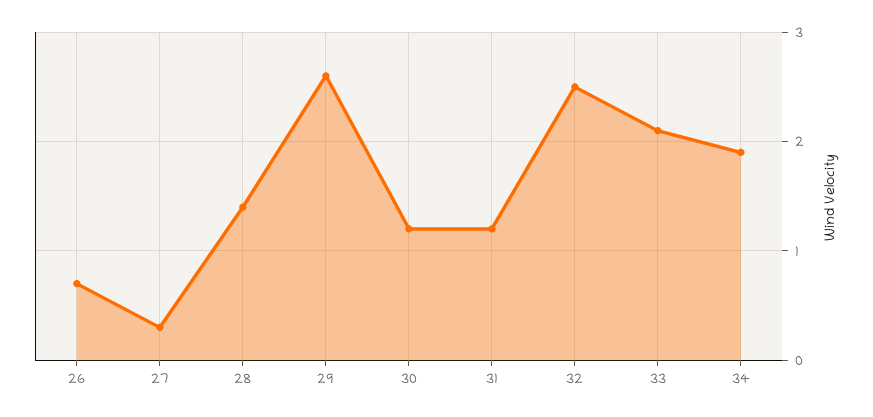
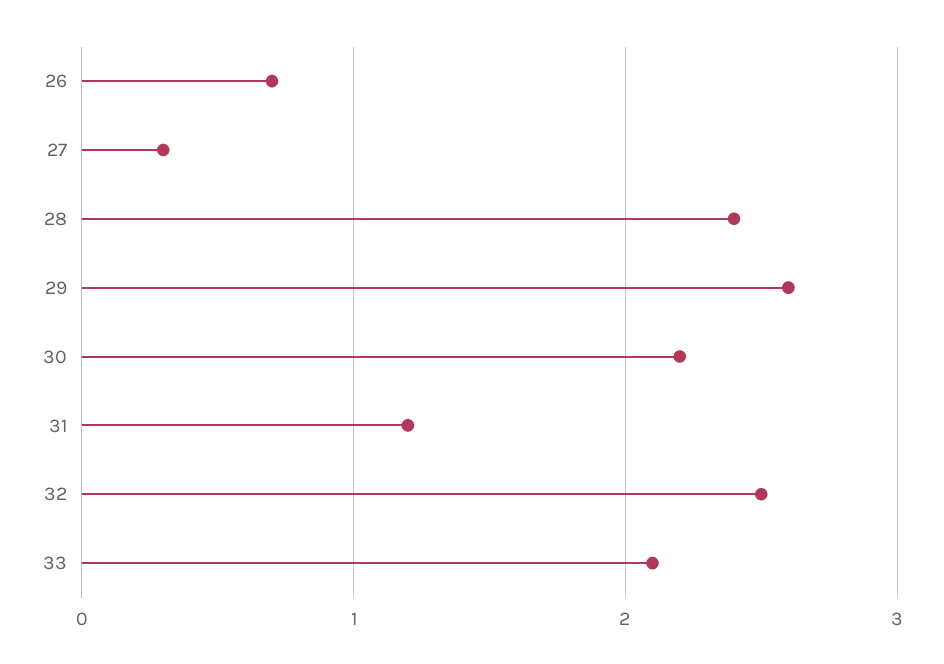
  {
    "26": 0.7,
    "27": 0.3,
-   "28": 1.4,
+   "28": 2.4,
    "29": 2.6,
-   "30": 1.2,
+   "30": 2.2,
    "31": 1.2,
    "32": 2.5,
-   "33": 2.1,
+   "33": 2.1
-   "34": 1.9
  }

